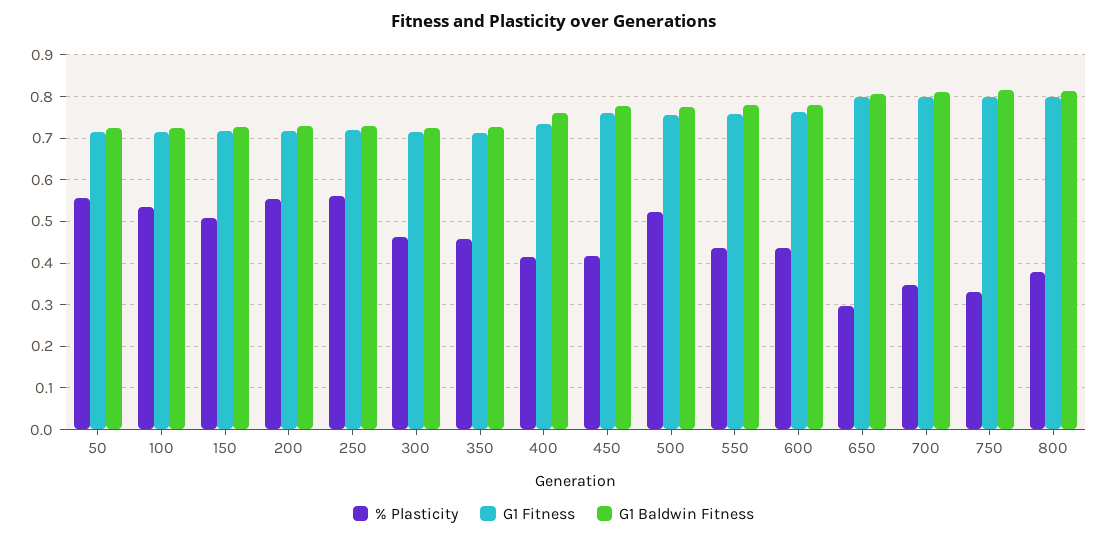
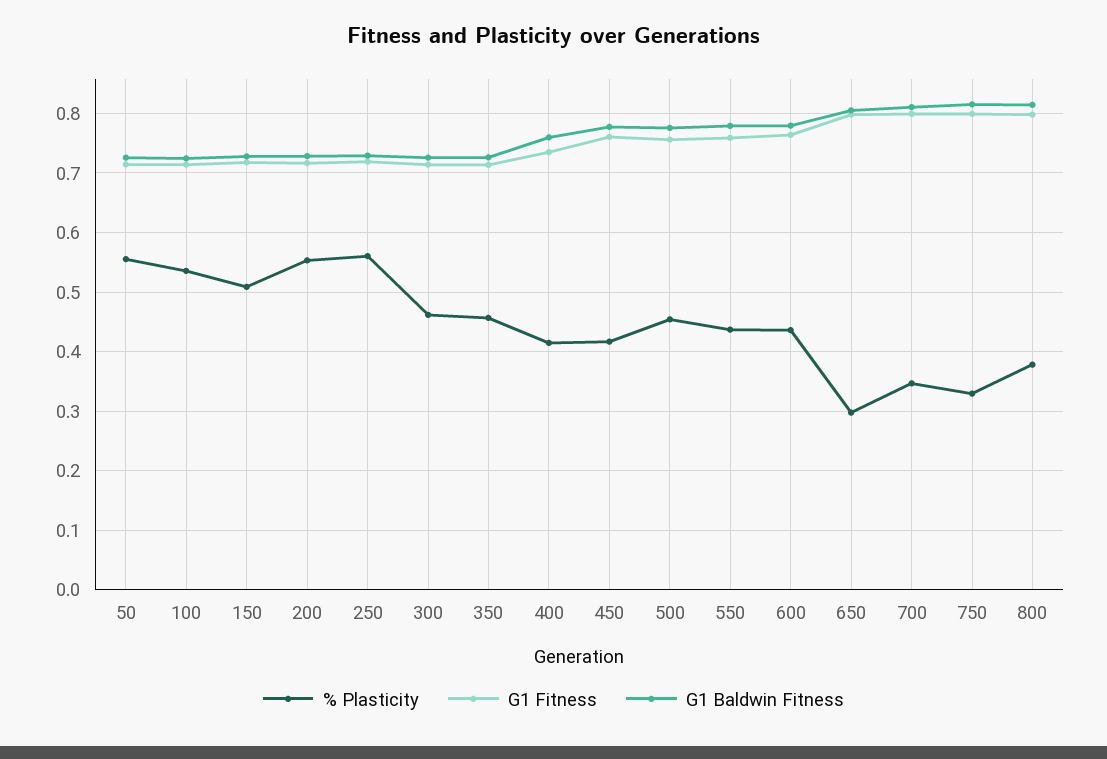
  {
    "% Plasticity": {
      "50": 0.56,
      "100": 0.54,
      "150": 0.5,
      "200": 0.56,
      "250": 0.56,
      "300": 0.46,
      "350": 0.46,
      "400": 0.42,
      "450": 0.42,
-     "500": 0.52,
+     "500": 0.46,
      "550": 0.44,
      "600": 0.44,
      "650": 0.3,
      "700": 0.34,
      "750": 0.32,
      "800": 0.38
    },
    "G1 Fitness": {
      "50": 0.72,
      "100": 0.72,
      "150": 0.72,
      "200": 0.72,
      "250": 0.72,
      "300": 0.72,
      "350": 0.72,
      "400": 0.74,
      "450": 0.76,
      "500": 0.76,
      "550": 0.76,
      "600": 0.76,
      "650": 0.8,
      "700": 0.8,
      "750": 0.8,
      "800": 0.8
    },
    "G1 Baldwin Fitness": {
      "50": 0.72,
      "100": 0.72,
      "150": 0.72,
      "200": 0.72,
      "250": 0.72,
      "300": 0.72,
      "350": 0.72,
      "400": 0.76,
      "450": 0.78,
      "500": 0.78,
      "550": 0.78,
      "600": 0.78,
      "650": 0.8,
      "700": 0.82,
      "750": 0.82,
      "800": 0.82
    }
  }

